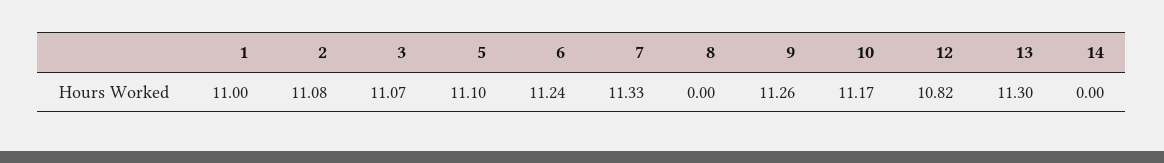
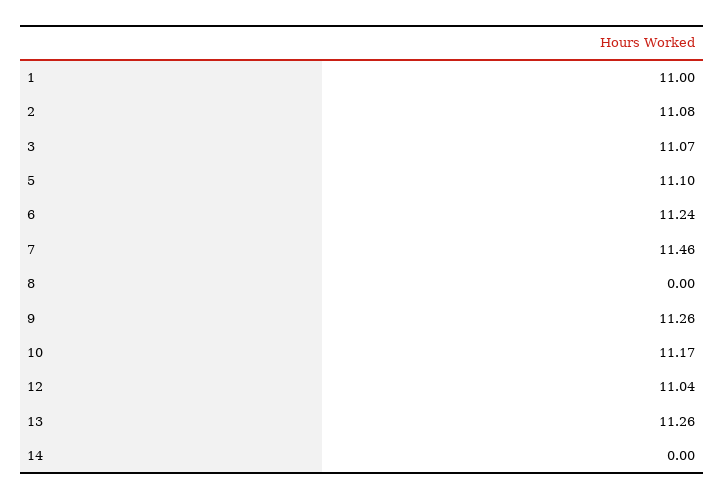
  {
    "1": 11,
    "2": 11.08,
    "3": 11.07,
    "5": 11.1,
    "6": 11.24,
-   "7": 11.33,
+   "7": 11.46,
    "8": 0,
    "9": 11.26,
    "10": 11.17,
-   "12": 10.82,
+   "12": 11.04,
-   "13": 11.3,
+   "13": 11.26,
    "14": 0
  }

